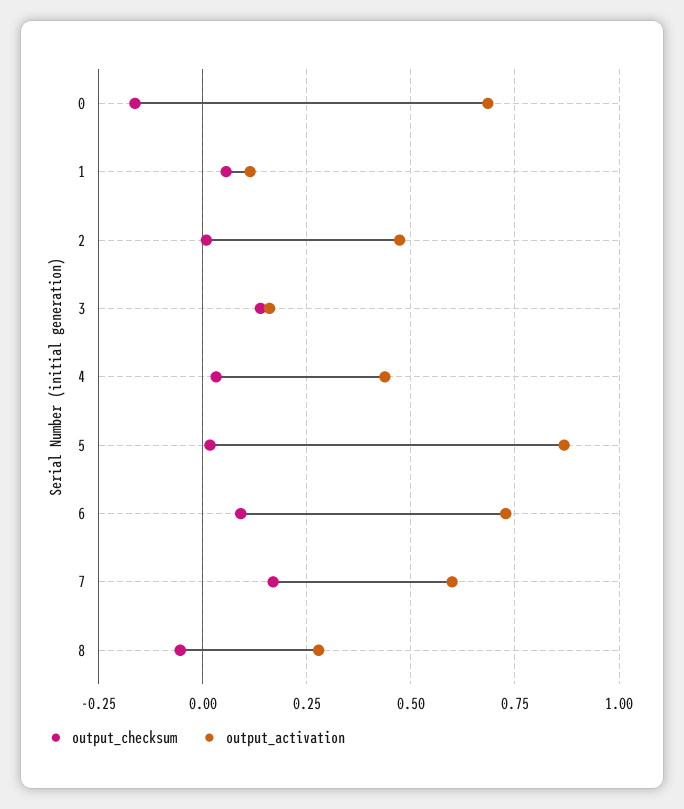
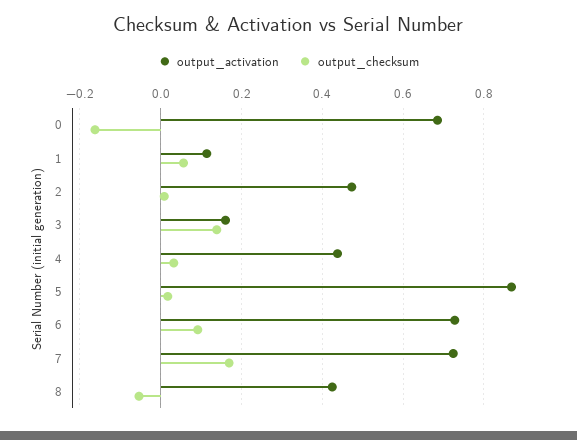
  {
    "output_checksum": {
      "0": -0.16,
      "1": 0.06,
      "2": 0,
      "3": 0.14,
      "4": 0.04,
      "5": 0.02,
      "6": 0.1,
      "7": 0.16,
      "8": -0.06
    },
    "output_activation": {
      "0": 0.68,
      "1": 0.12,
      "2": 0.48,
      "3": 0.16,
      "4": 0.44,
      "5": 0.86,
      "6": 0.72,
-     "7": 0.6,
+     "7": 0.72,
-     "8": 0.275
+     "8": 0.42
    }
  }

